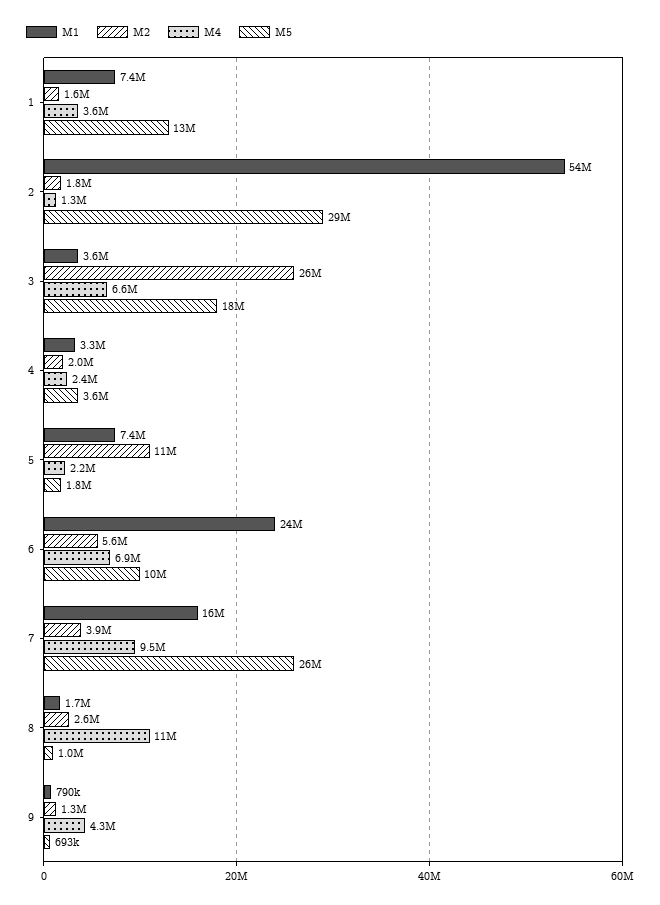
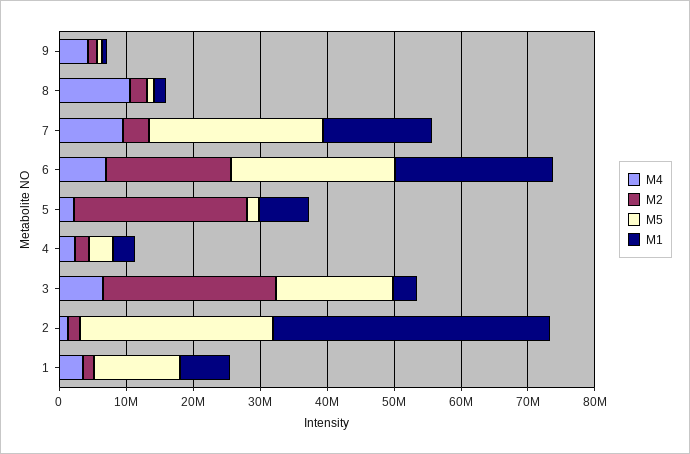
  {
    "M1": {
      "1": 7400000,
-     "2": 54000000,
+     "2": 42000000,
      "3": 3600000,
      "4": 3300000,
      "5": 7400000,
      "6": 24000000,
      "7": 16000000,
      "8": 1700000,
      "9": 790000
    },
    "M2": {
      "1": 1600000,
      "2": 1800000,
      "3": 26000000,
      "4": 2000000,
-     "5": 11000000,
+     "5": 26000000,
-     "6": 5600000,
+     "6": 18000000,
      "7": 3900000,
      "8": 2600000,
      "9": 1300000
    },
    "M4": {
      "1": 3600000,
      "2": 1300000,
      "3": 6600000,
      "4": 2400000,
      "5": 2200000,
      "6": 6900000,
      "7": 9500000,
      "8": 11000000,
      "9": 4300000
    },
    "M5": {
      "1": 13000000,
      "2": 29000000,
      "3": 18000000,
      "4": 3600000,
      "5": 1800000,
-     "6": 10000000,
+     "6": 24000000,
      "7": 26000000,
      "8": 1000000,
      "9": 693000
    }
  }

